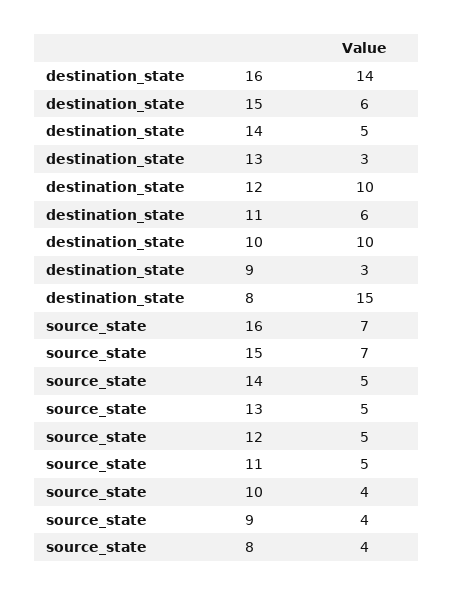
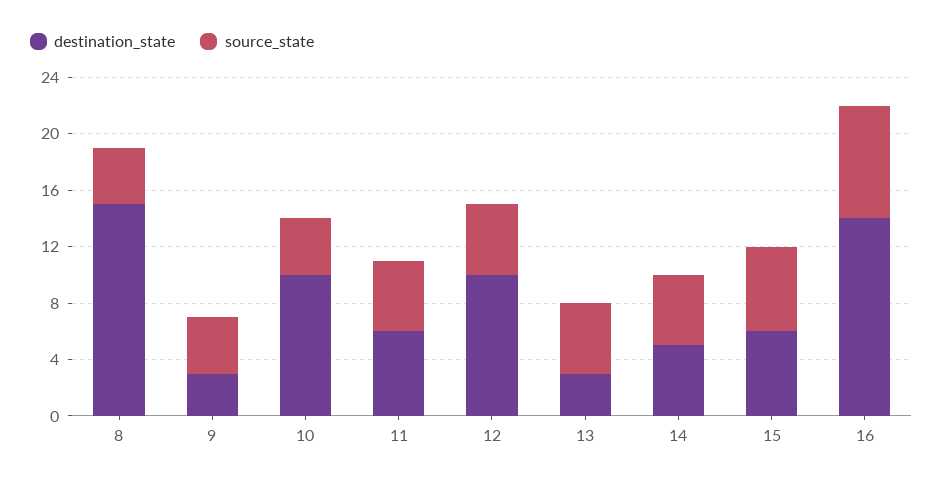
  {
    "destination_state": {
      "16": 14,
      "15": 6,
      "14": 5,
      "13": 3,
      "12": 10,
      "11": 6,
      "10": 10,
      "9": 3,
      "8": 15
    },
    "source_state": {
-     "16": 7,
+     "16": 8,
-     "15": 7,
+     "15": 6,
      "14": 5,
      "13": 5,
      "12": 5,
      "11": 5,
      "10": 4,
      "9": 4,
      "8": 4
    }
  }

